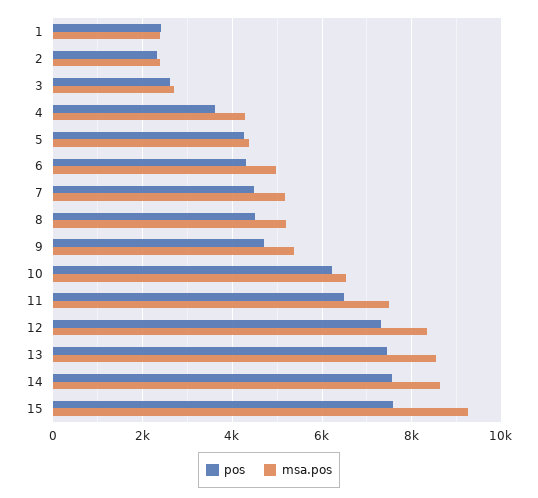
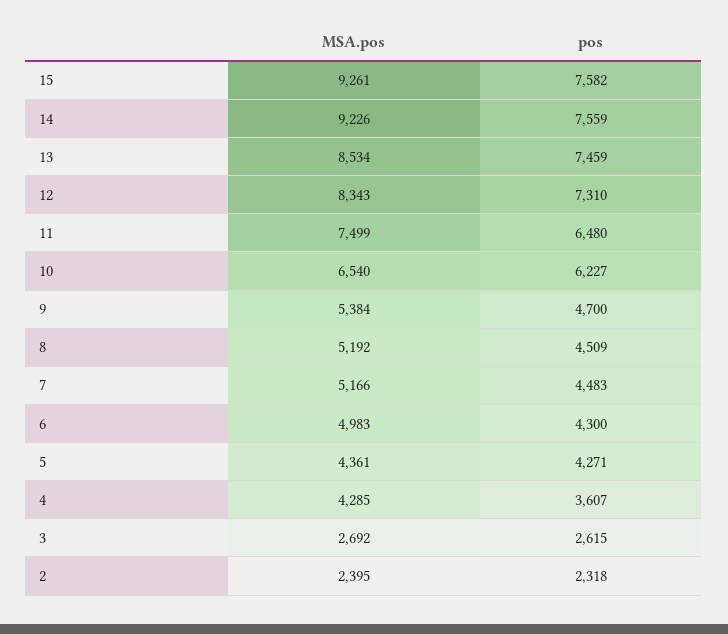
  {
    "pos": {
-     "1": 2400,
      "2": 2318,
      "3": 2615,
      "4": 3607,
      "5": 4271,
      "6": 4300,
      "7": 4483,
      "8": 4509,
      "9": 4700,
      "10": 6227,
      "11": 6480,
      "12": 7310,
      "13": 7459,
      "14": 7559,
      "15": 7582
    },
    "msa.pos": {
-     "1": 2400,
      "2": 2395,
      "3": 2692,
      "4": 4285,
      "5": 4361,
      "6": 4983,
      "7": 5166,
      "8": 5192,
      "9": 5384,
      "10": 6540,
      "11": 7499,
      "12": 8343,
      "13": 8534,
-     "14": 8600,
+     "14": 9226,
      "15": 9261
    }
  }

